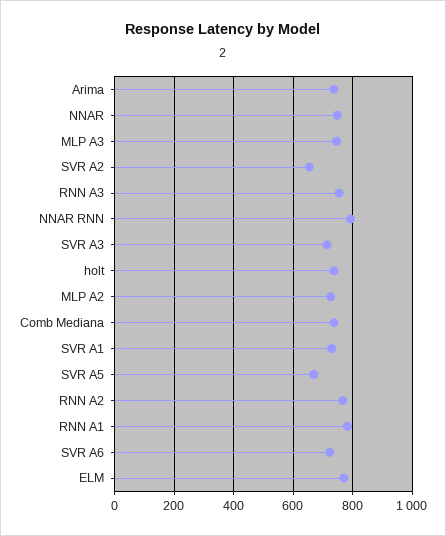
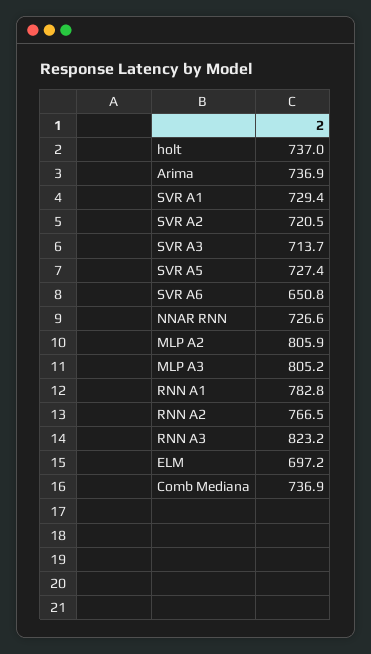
  {
    "Arima": 736.9,
-   "NNAR": 750,
-   "MLP A3": 750,
+   "MLP A3": 805.2,
-   "SVR A2": 650,
+   "SVR A2": 720.5,
-   "RNN A3": 750,
+   "RNN A3": 823.2,
-   "NNAR RNN": 800,
+   "NNAR RNN": 726.6,
    "SVR A3": 713.7,
    "holt": 737,
-   "MLP A2": 725,
+   "MLP A2": 805.9,
    "Comb Mediana": 736.9,
    "SVR A1": 729.4,
-   "SVR A5": 675,
+   "SVR A5": 727.4,
    "RNN A2": 766.5,
    "RNN A1": 782.8,
-   "SVR A6": 725,
+   "SVR A6": 650.8,
-   "ELM": 775
+   "ELM": 697.2
  }

